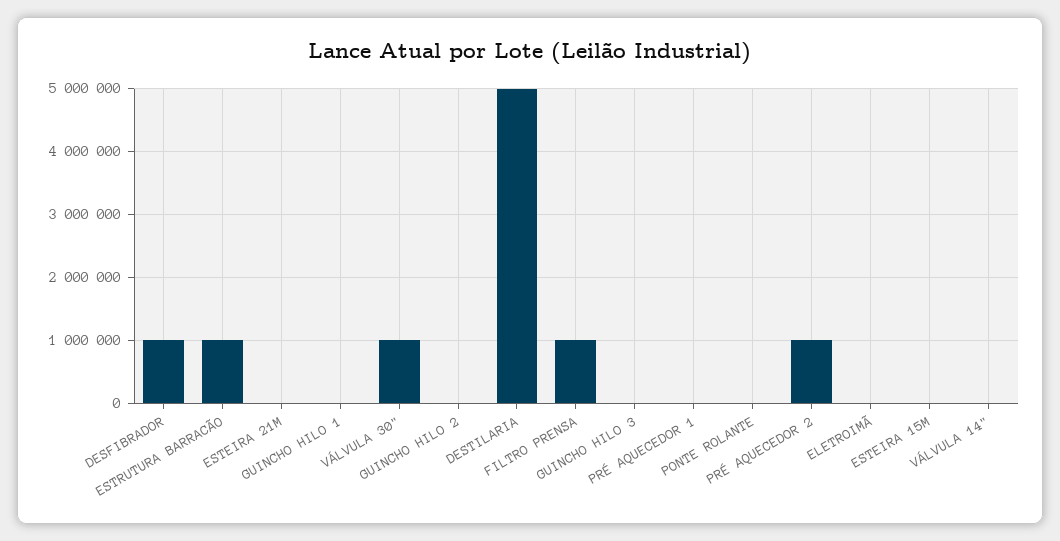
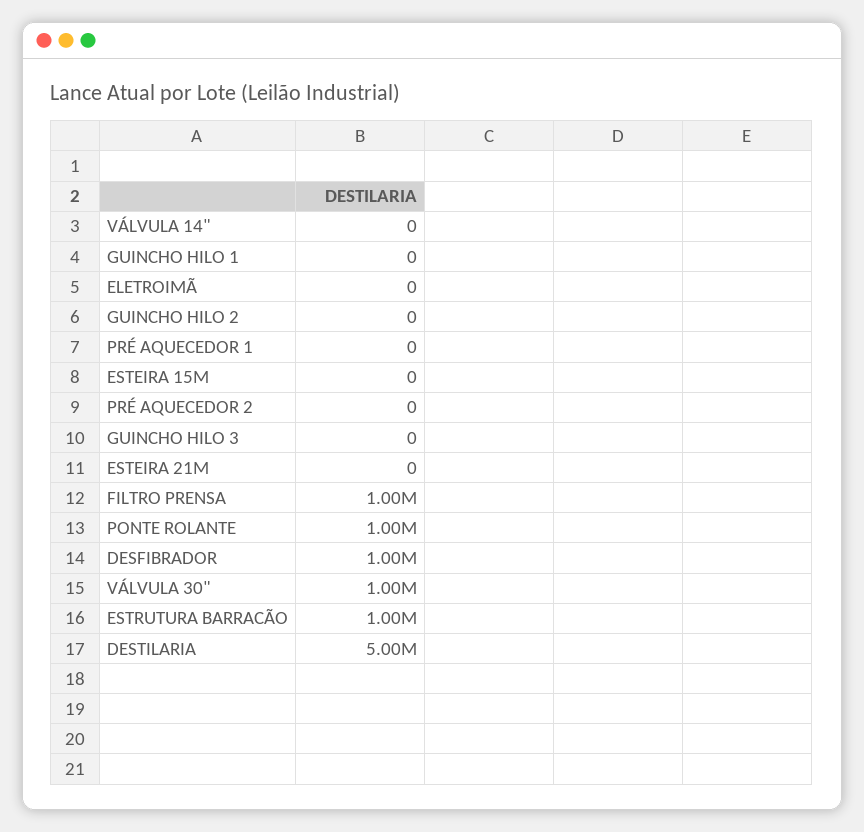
  {
    "DESFIBRADOR": 1000000,
    "ESTRUTURA BARRACÃO": 1000000,
    "ESTEIRA 21M": 0,
    "GUINCHO HILO 1": 0,
    "VÁLVULA 30\"": 1000000,
    "GUINCHO HILO 2": 0,
    "DESTILARIA": 5000000,
    "FILTRO PRENSA": 1000000,
    "GUINCHO HILO 3": 0,
    "PRÉ AQUECEDOR 1": 0,
-   "PONTE ROLANTE": 0,
+   "PONTE ROLANTE": 1000000,
-   "PRÉ AQUECEDOR 2": 1000000,
+   "PRÉ AQUECEDOR 2": 0,
    "ELETROIMÃ": 0,
    "ESTEIRA 15M": 0,
    "VÁLVULA 14\"": 0
  }

